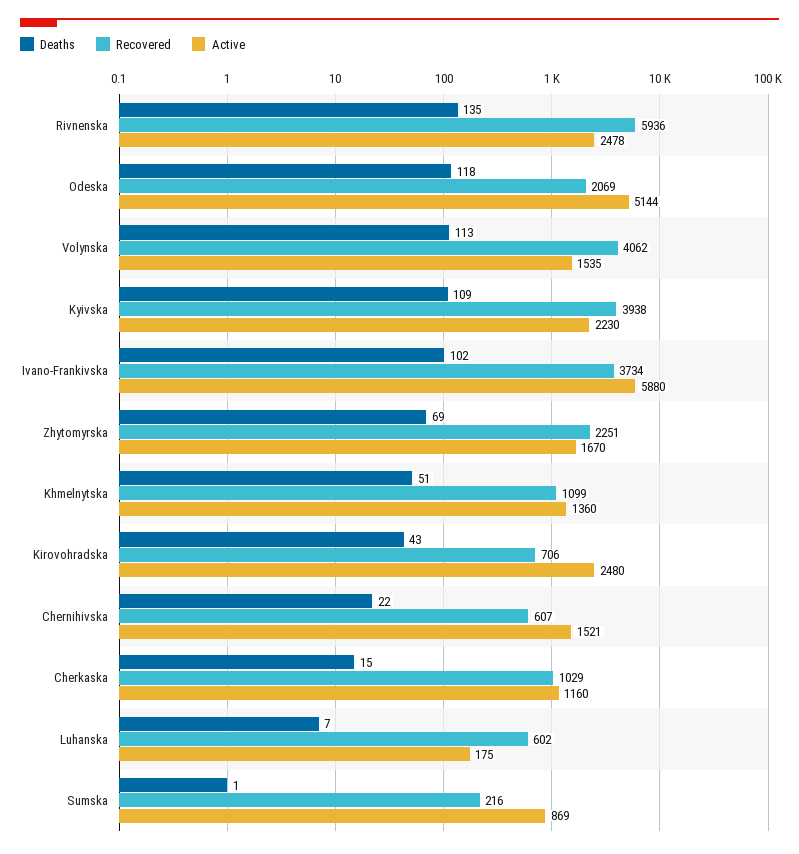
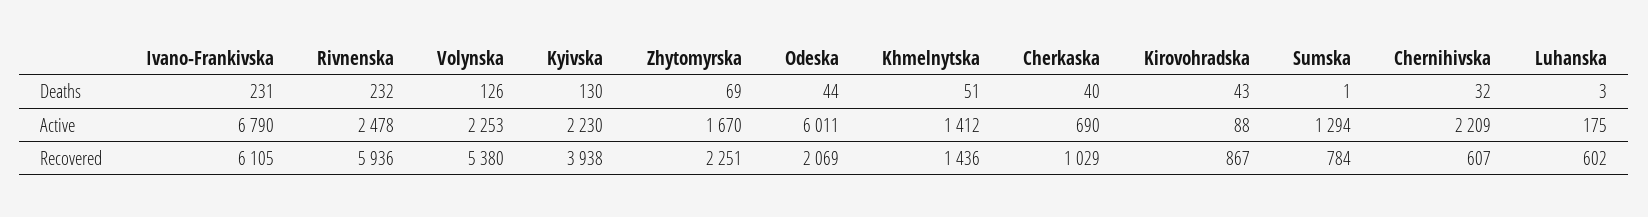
  {
    "Deaths": {
-     "Rivnenska": 135,
+     "Rivnenska": 232,
-     "Odeska": 118,
+     "Odeska": 44,
-     "Volynska": 113,
+     "Volynska": 126,
-     "Kyivska": 109,
+     "Kyivska": 130,
-     "Ivano-Frankivska": 102,
+     "Ivano-Frankivska": 231,
      "Zhytomyrska": 69,
      "Khmelnytska": 51,
      "Kirovohradska": 43,
-     "Chernihivska": 22,
+     "Chernihivska": 32,
-     "Cherkaska": 15,
+     "Cherkaska": 40,
-     "Luhanska": 7,
+     "Luhanska": 3,
      "Sumska": 1
    },
    "Recovered": {
      "Rivnenska": 5936,
      "Odeska": 2069,
-     "Volynska": 4062,
+     "Volynska": 5380,
      "Kyivska": 3938,
-     "Ivano-Frankivska": 3734,
+     "Ivano-Frankivska": 6105,
      "Zhytomyrska": 2251,
-     "Khmelnytska": 1099,
+     "Khmelnytska": 1436,
-     "Kirovohradska": 706,
+     "Kirovohradska": 867,
      "Chernihivska": 607,
      "Cherkaska": 1029,
      "Luhanska": 602,
-     "Sumska": 216
+     "Sumska": 784
    },
    "Active": {
      "Rivnenska": 2478,
-     "Odeska": 5144,
+     "Odeska": 6011,
-     "Volynska": 1535,
+     "Volynska": 2253,
      "Kyivska": 2230,
-     "Ivano-Frankivska": 5880,
+     "Ivano-Frankivska": 6790,
      "Zhytomyrska": 1670,
-     "Khmelnytska": 1360,
+     "Khmelnytska": 1412,
-     "Kirovohradska": 2480,
+     "Kirovohradska": 88,
-     "Chernihivska": 1521,
+     "Chernihivska": 2209,
-     "Cherkaska": 1160,
+     "Cherkaska": 690,
      "Luhanska": 175,
-     "Sumska": 869
+     "Sumska": 1294
    }
  }

